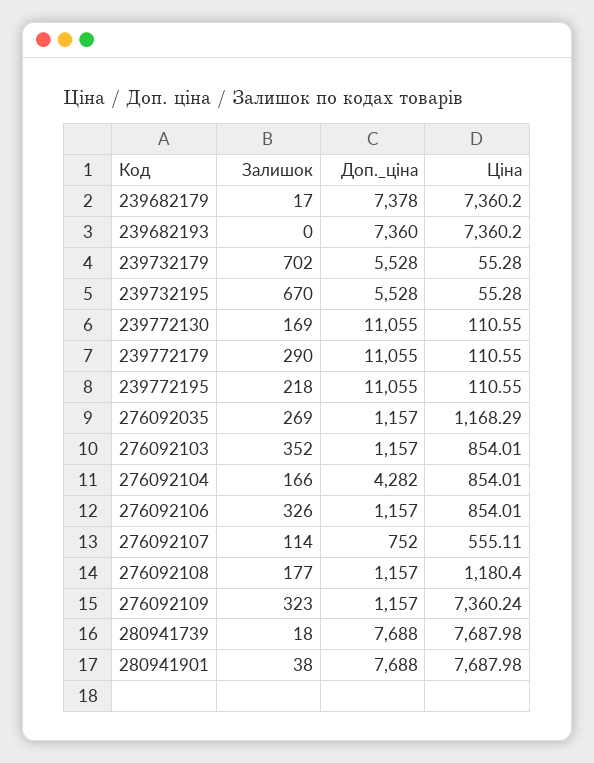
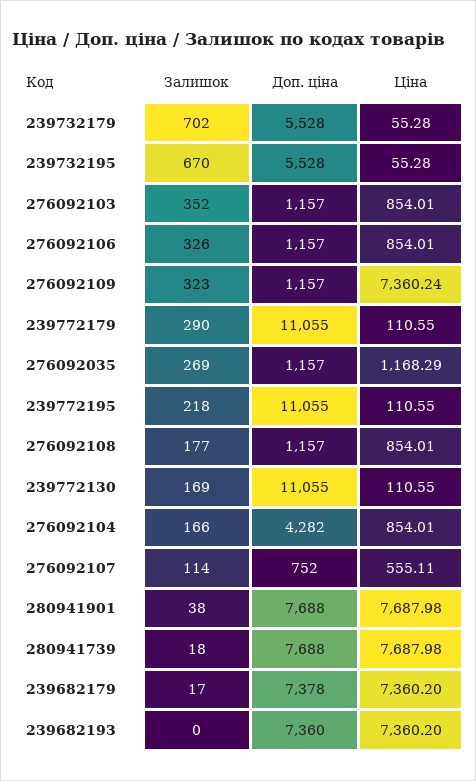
  {
    "Залишок": {
      "239682179": 17,
      "239682193": 0,
      "239732179": 702,
      "239732195": 670,
      "239772130": 169,
      "239772179": 290,
      "239772195": 218,
      "276092035": 269,
      "276092103": 352,
      "276092104": 166,
      "276092106": 326,
      "276092107": 114,
      "276092108": 177,
      "276092109": 323,
      "280941739": 18,
      "280941901": 38
    },
    "Доп._ціна": {
      "239682179": 7378,
      "239682193": 7360,
      "239732179": 5528,
      "239732195": 5528,
      "239772130": 11055,
      "239772179": 11055,
      "239772195": 11055,
      "276092035": 1157,
      "276092103": 1157,
      "276092104": 4282,
      "276092106": 1157,
      "276092107": 752,
      "276092108": 1157,
      "276092109": 1157,
      "280941739": 7688,
      "280941901": 7688
    },
    "Ціна": {
      "239682179": 7360.2,
      "239682193": 7360.2,
      "239732179": 55.28,
      "239732195": 55.28,
      "239772130": 110.55,
      "239772179": 110.55,
      "239772195": 110.55,
      "276092035": 1168.29,
      "276092103": 854.01,
      "276092104": 854.01,
      "276092106": 854.01,
      "276092107": 555.11,
-     "276092108": 1180.4,
+     "276092108": 854.01,
      "276092109": 7360.24,
      "280941739": 7687.98,
      "280941901": 7687.98
    }
  }

